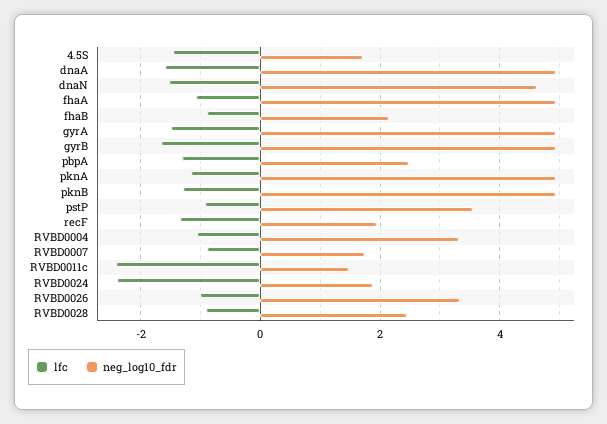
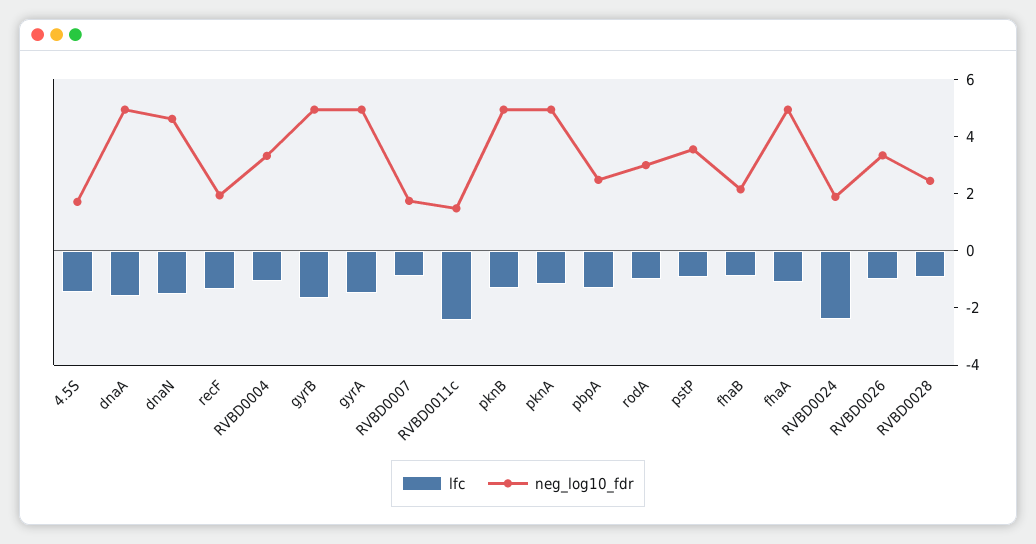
  {
    "lfc": {
      "4.5S": -1.4,
      "dnaA": -1.6,
      "dnaN": -1.6,
      "fhaA": -1,
      "fhaB": -0.8,
      "gyrA": -1.4,
      "gyrB": -1.6,
      "pbpA": -1.4,
      "pknA": -1.2,
      "pknB": -1.2,
      "pstP": -1,
      "recF": -1.4,
      "RVBD0004": -1,
      "RVBD0007": -0.8,
      "RVBD0011c": -2.4,
      "RVBD0024": -2.4,
      "RVBD0026": -1,
-     "RVBD0028": -1
+     "RVBD0028": -1,
+     "rodA": -1
    },
    "neg_log10_fdr": {
      "4.5S": 1.8,
      "dnaA": 5,
      "dnaN": 4.6,
      "fhaA": 5,
      "fhaB": 2.2,
      "gyrA": 5,
      "gyrB": 5,
      "pbpA": 2.4,
      "pknA": 5,
      "pknB": 5,
      "pstP": 3.6,
      "recF": 2,
      "RVBD0004": 3.4,
      "RVBD0007": 1.8,
      "RVBD0011c": 1.4,
      "RVBD0024": 1.8,
      "RVBD0026": 3.4,
-     "RVBD0028": 2.4
+     "RVBD0028": 2.4,
+     "rodA": 3
    }
  }

